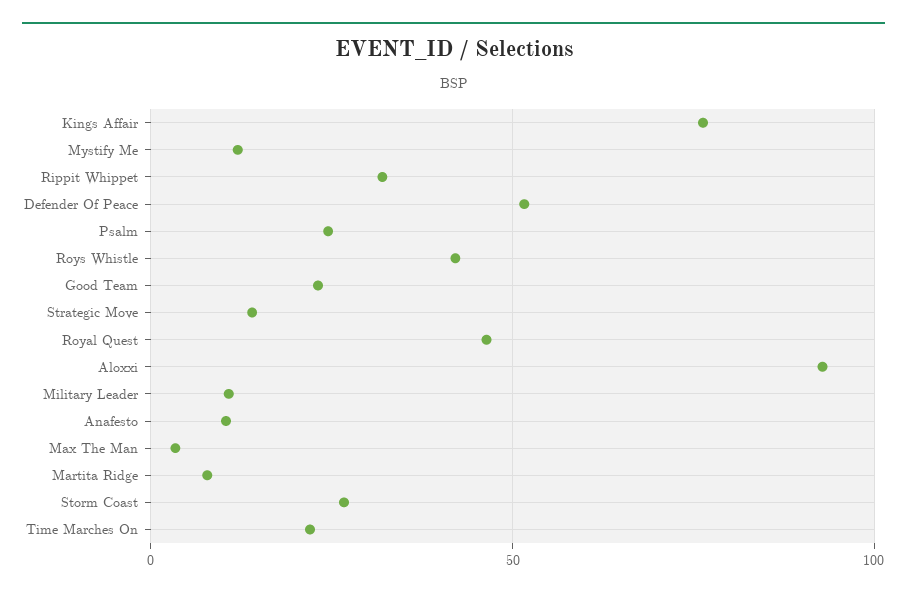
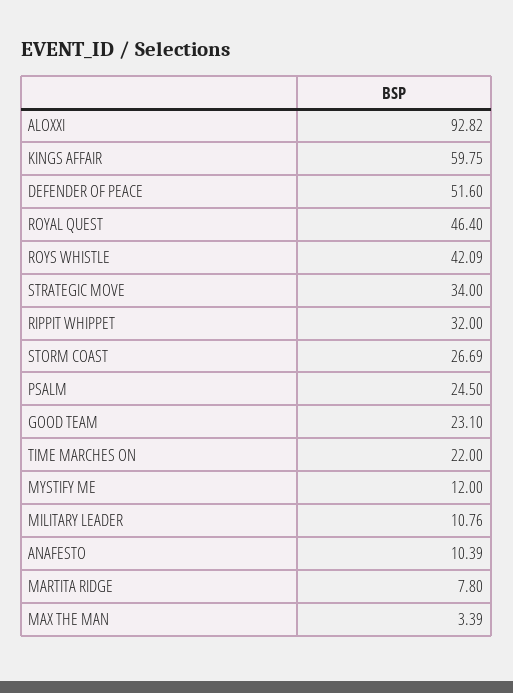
  {
-   "Kings Affair": 75,
+   "Kings Affair": 59.75,
    "Mystify Me": 12,
    "Rippit Whippet": 32,
    "Defender Of Peace": 51.6,
    "Psalm": 24.5,
    "Roys Whistle": 42.09,
    "Good Team": 23.1,
-   "Strategic Move": 15,
+   "Strategic Move": 34,
    "Royal Quest": 46.4,
    "Aloxxi": 92.82,
    "Military Leader": 10.76,
    "Anafesto": 10.39,
    "Max The Man": 3.39,
    "Martita Ridge": 7.8,
    "Storm Coast": 26.69,
    "Time Marches On": 22
  }

